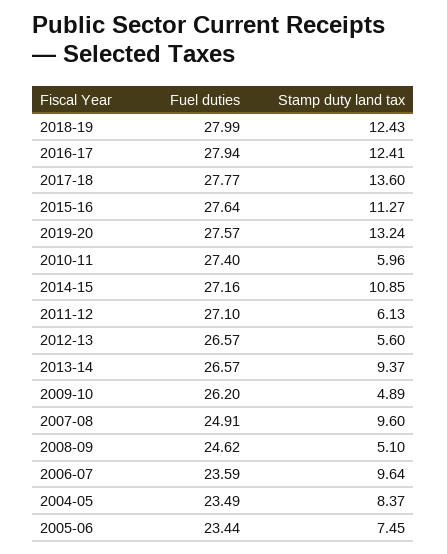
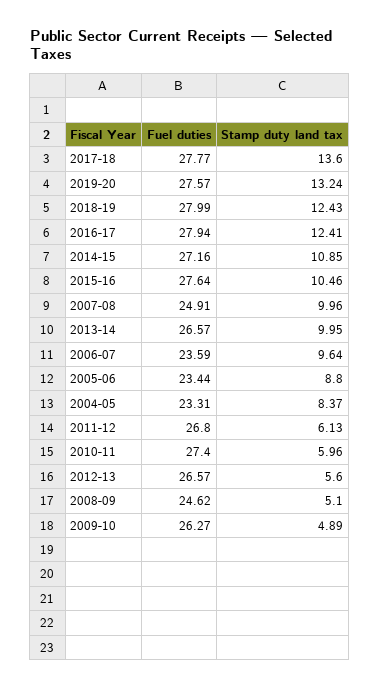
  {
    "Fuel duties": {
      "2018-19": 27.99,
      "2016-17": 27.94,
      "2017-18": 27.77,
      "2015-16": 27.64,
      "2019-20": 27.57,
      "2010-11": 27.4,
      "2014-15": 27.16,
-     "2011-12": 27.1,
+     "2011-12": 26.8,
      "2012-13": 26.57,
      "2013-14": 26.57,
-     "2009-10": 26.2,
+     "2009-10": 26.27,
      "2007-08": 24.91,
      "2008-09": 24.62,
      "2006-07": 23.59,
-     "2004-05": 23.49,
+     "2004-05": 23.31,
      "2005-06": 23.44
    },
    "Stamp duty land tax": {
      "2018-19": 12.43,
      "2016-17": 12.41,
      "2017-18": 13.6,
-     "2015-16": 11.27,
+     "2015-16": 10.46,
      "2019-20": 13.24,
      "2010-11": 5.96,
      "2014-15": 10.85,
      "2011-12": 6.13,
      "2012-13": 5.6,
-     "2013-14": 9.37,
+     "2013-14": 9.95,
      "2009-10": 4.89,
-     "2007-08": 9.6,
+     "2007-08": 9.96,
      "2008-09": 5.1,
      "2006-07": 9.64,
      "2004-05": 8.37,
-     "2005-06": 7.45
+     "2005-06": 8.8
    }
  }

